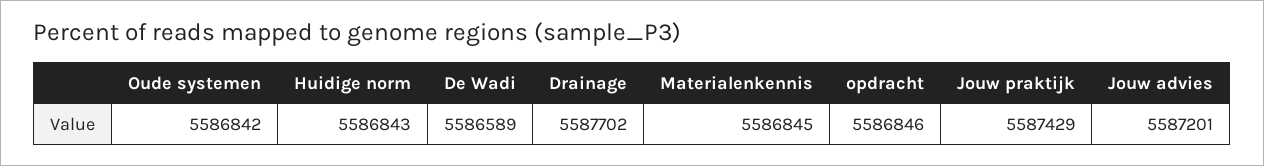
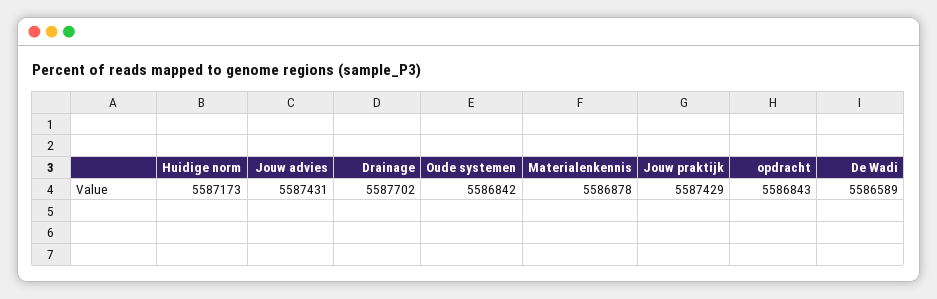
  {
    "Oude systemen": 5586842,
-   "Huidige norm": 5586843,
+   "Huidige norm": 5587173,
    "De Wadi": 5586589,
    "Drainage": 5587702,
-   "Materialenkennis": 5586845,
+   "Materialenkennis": 5586878,
-   "opdracht": 5586846,
+   "opdracht": 5586843,
    "Jouw praktijk": 5587429,
-   "Jouw advies": 5587201
+   "Jouw advies": 5587431
  }

